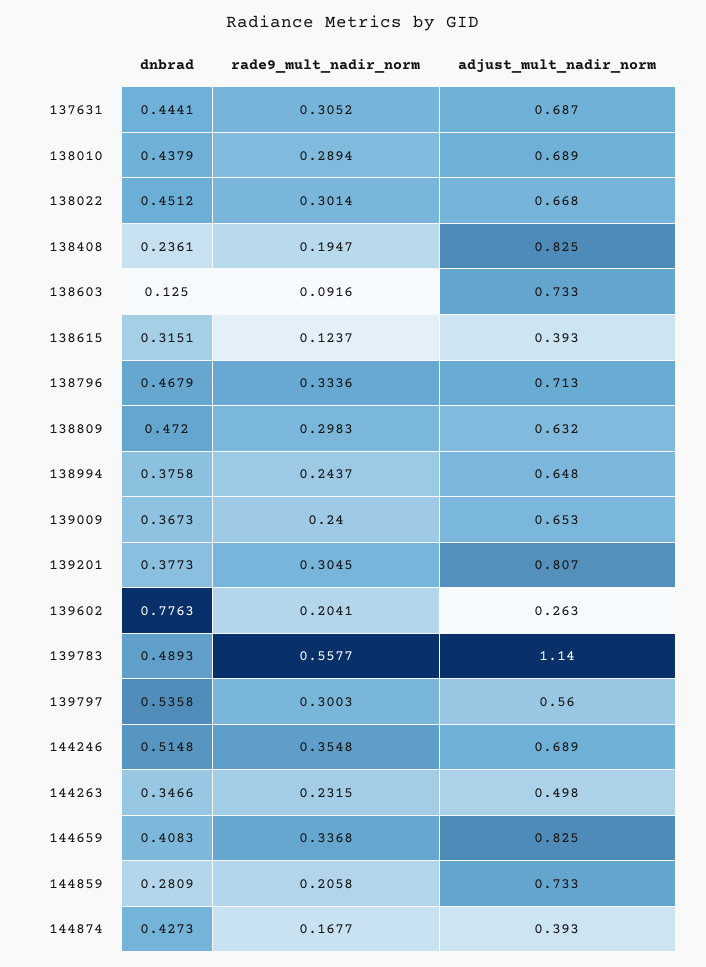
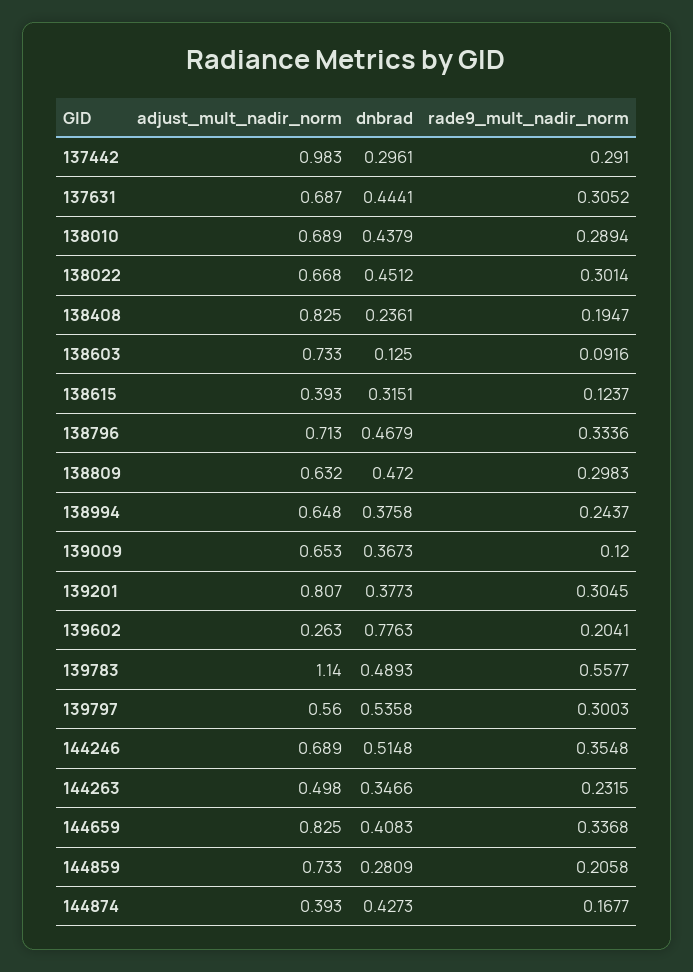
  {
    "dnbrad": {
      "137631": 0.4441,
      "138010": 0.4379,
      "138022": 0.4512,
      "138408": 0.2361,
      "138603": 0.125,
      "138615": 0.3151,
      "138796": 0.4679,
      "138809": 0.472,
      "138994": 0.3758,
      "139009": 0.3673,
      "139201": 0.3773,
      "139602": 0.7763,
      "139783": 0.4893,
      "139797": 0.5358,
      "144246": 0.5148,
      "144263": 0.3466,
      "144659": 0.4083,
      "144859": 0.2809,
-     "144874": 0.4273
+     "144874": 0.4273,
+     "137442": 0.2961
    },
    "rade9_mult_nadir_norm": {
      "137631": 0.3052,
      "138010": 0.2894,
      "138022": 0.3014,
      "138408": 0.1947,
      "138603": 0.0916,
      "138615": 0.1237,
      "138796": 0.3336,
      "138809": 0.2983,
      "138994": 0.2437,
-     "139009": 0.24,
+     "139009": 0.12,
      "139201": 0.3045,
      "139602": 0.2041,
      "139783": 0.5577,
      "139797": 0.3003,
      "144246": 0.3548,
      "144263": 0.2315,
      "144659": 0.3368,
      "144859": 0.2058,
-     "144874": 0.1677
+     "144874": 0.1677,
+     "137442": 0.291
    },
    "adjust_mult_nadir_norm": {
      "137631": 0.687,
      "138010": 0.689,
      "138022": 0.668,
      "138408": 0.825,
      "138603": 0.733,
      "138615": 0.393,
      "138796": 0.713,
      "138809": 0.632,
      "138994": 0.648,
      "139009": 0.653,
      "139201": 0.807,
      "139602": 0.263,
      "139783": 1.14,
      "139797": 0.56,
      "144246": 0.689,
      "144263": 0.498,
      "144659": 0.825,
      "144859": 0.733,
-     "144874": 0.393
+     "144874": 0.393,
+     "137442": 0.983
    }
  }

